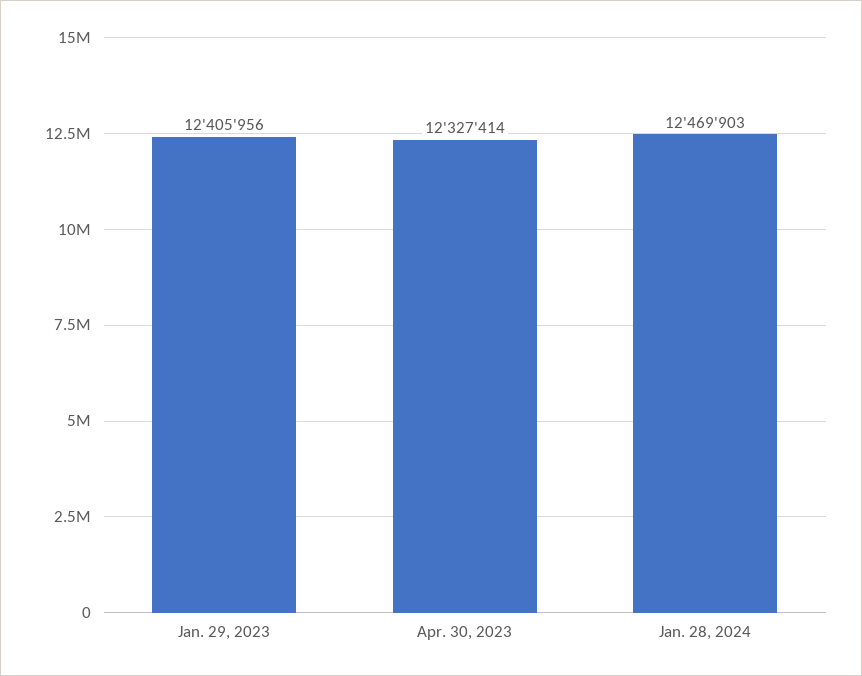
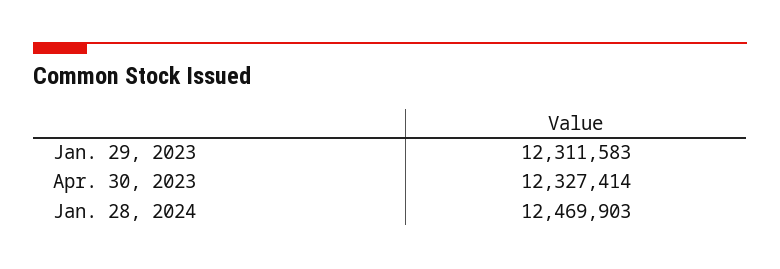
  {
-   "Jan. 29, 2023": 12405956,
+   "Jan. 29, 2023": 12311583,
    "Apr. 30, 2023": 12327414,
    "Jan. 28, 2024": 12469903
  }

